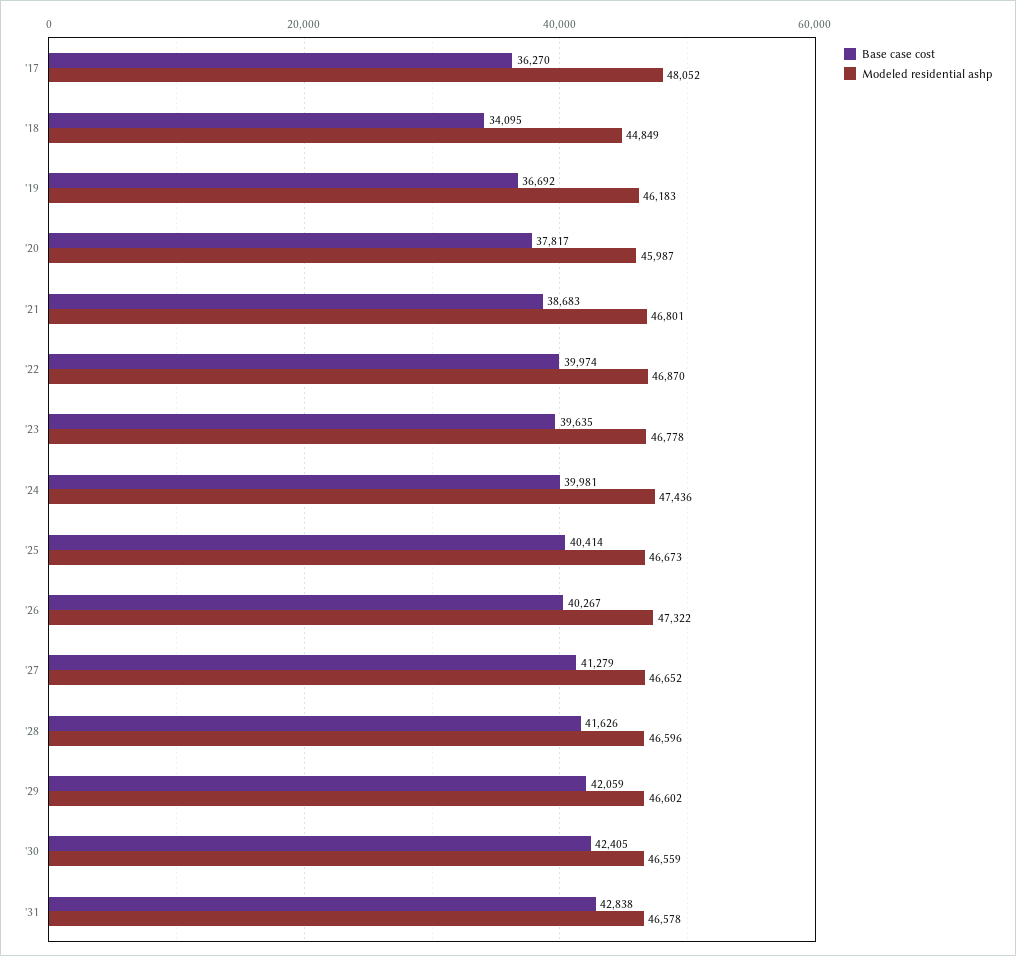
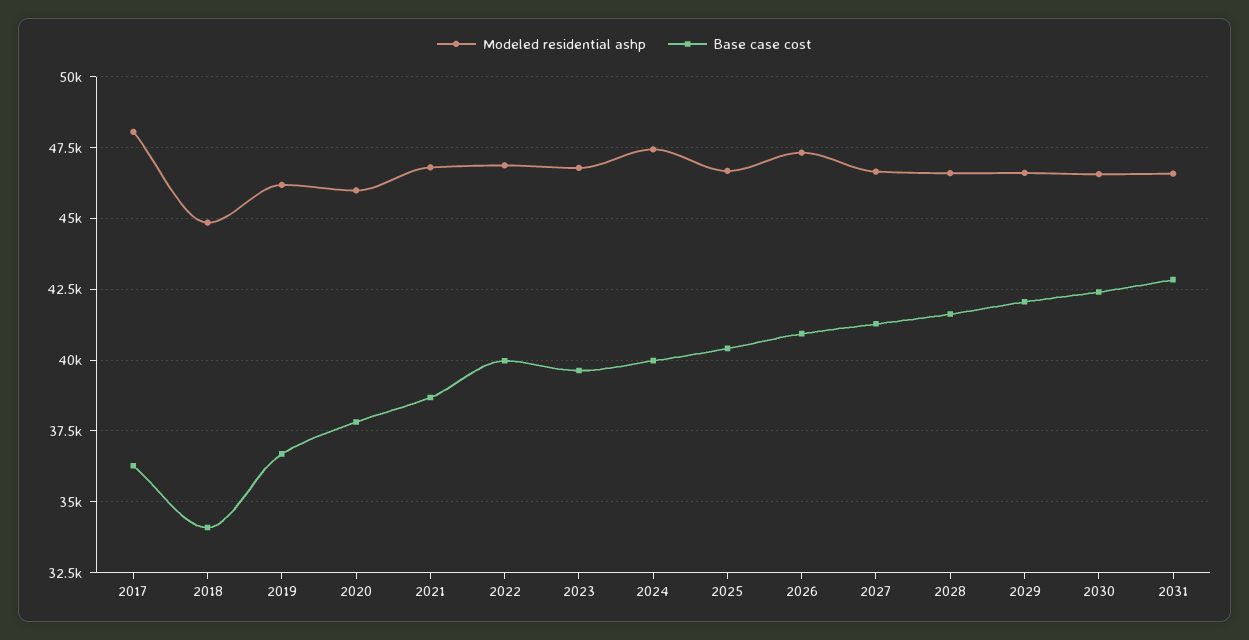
  {
    "Base case cost": {
      "'17": 36270,
      "'18": 34095,
      "'19": 36692,
      "'20": 37817,
      "'21": 38683,
      "'22": 39974,
      "'23": 39635,
      "'24": 39981,
      "'25": 40414,
-     "'26": 40267,
+     "'26": 41000,
      "'27": 41279,
      "'28": 41626,
      "'29": 42059,
      "'30": 42405,
      "'31": 42838
    },
    "Modeled residential ashp": {
      "'17": 48052,
      "'18": 44849,
      "'19": 46183,
      "'20": 45987,
      "'21": 46801,
      "'22": 46870,
      "'23": 46778,
      "'24": 47436,
      "'25": 46673,
      "'26": 47322,
      "'27": 46652,
      "'28": 46596,
      "'29": 46602,
      "'30": 46559,
      "'31": 46578
    }
  }

